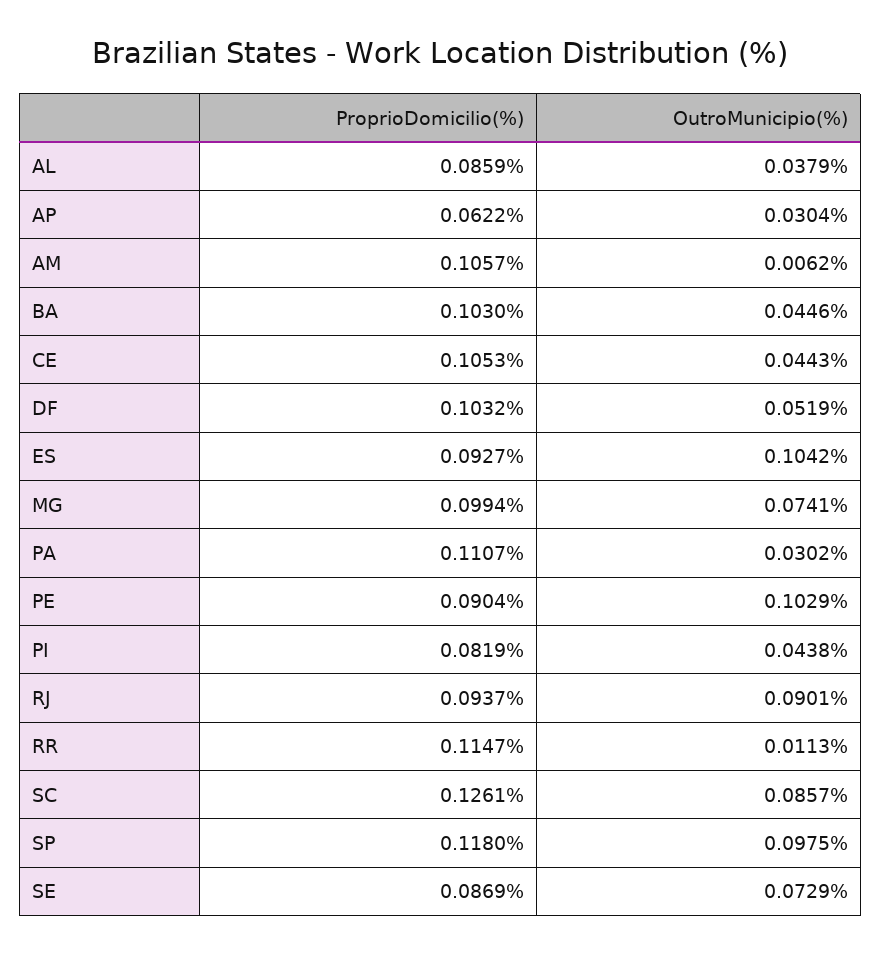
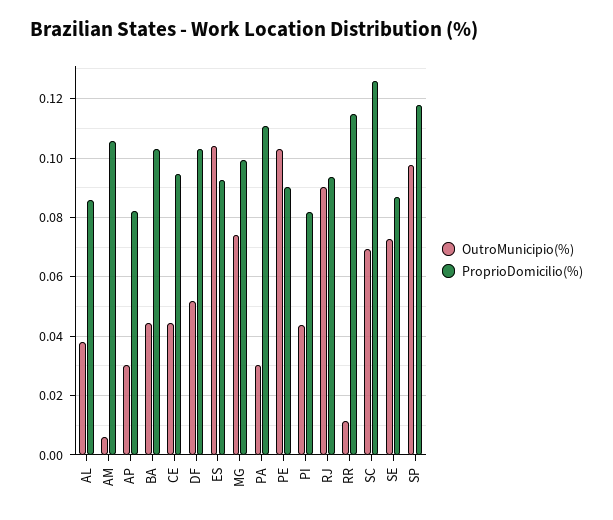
  {
    "ProprioDomicilio(%)": {
      "AL": 0.0859,
-     "AP": 0.0622,
+     "AP": 0.0825,
      "AM": 0.1057,
      "BA": 0.103,
-     "CE": 0.1053,
+     "CE": 0.095,
      "DF": 0.1032,
      "ES": 0.0927,
      "MG": 0.0994,
      "PA": 0.1107,
      "PE": 0.0904,
      "PI": 0.0819,
      "RJ": 0.0937,
      "RR": 0.1147,
      "SC": 0.1261,
      "SP": 0.118,
      "SE": 0.0869
    },
    "OutroMunicipio(%)": {
      "AL": 0.0379,
      "AP": 0.0304,
      "AM": 0.0062,
      "BA": 0.0446,
      "CE": 0.0443,
      "DF": 0.0519,
      "ES": 0.1042,
      "MG": 0.0741,
      "PA": 0.0302,
      "PE": 0.1029,
      "PI": 0.0438,
      "RJ": 0.0901,
      "RR": 0.0113,
-     "SC": 0.0857,
+     "SC": 0.07,
      "SP": 0.0975,
      "SE": 0.0729
    }
  }

